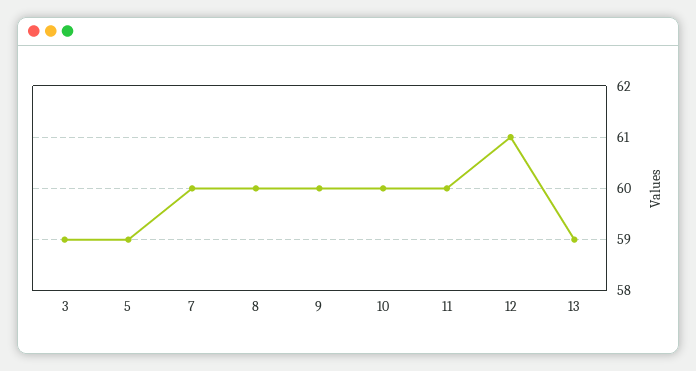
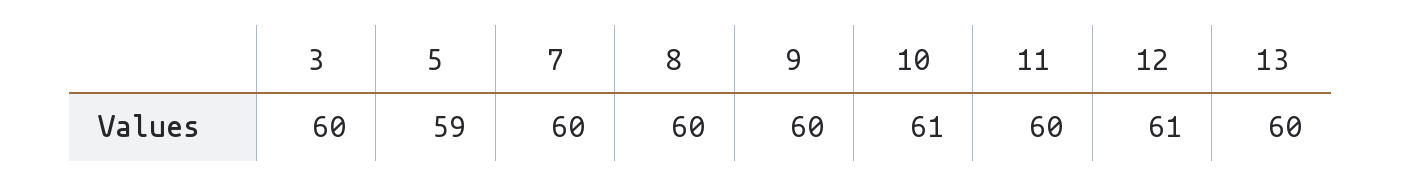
  {
-   "3": 59,
+   "3": 60,
    "5": 59,
    "7": 60,
    "8": 60,
    "9": 60,
-   "10": 60,
+   "10": 61,
    "11": 60,
    "12": 61,
-   "13": 59
+   "13": 60
  }

